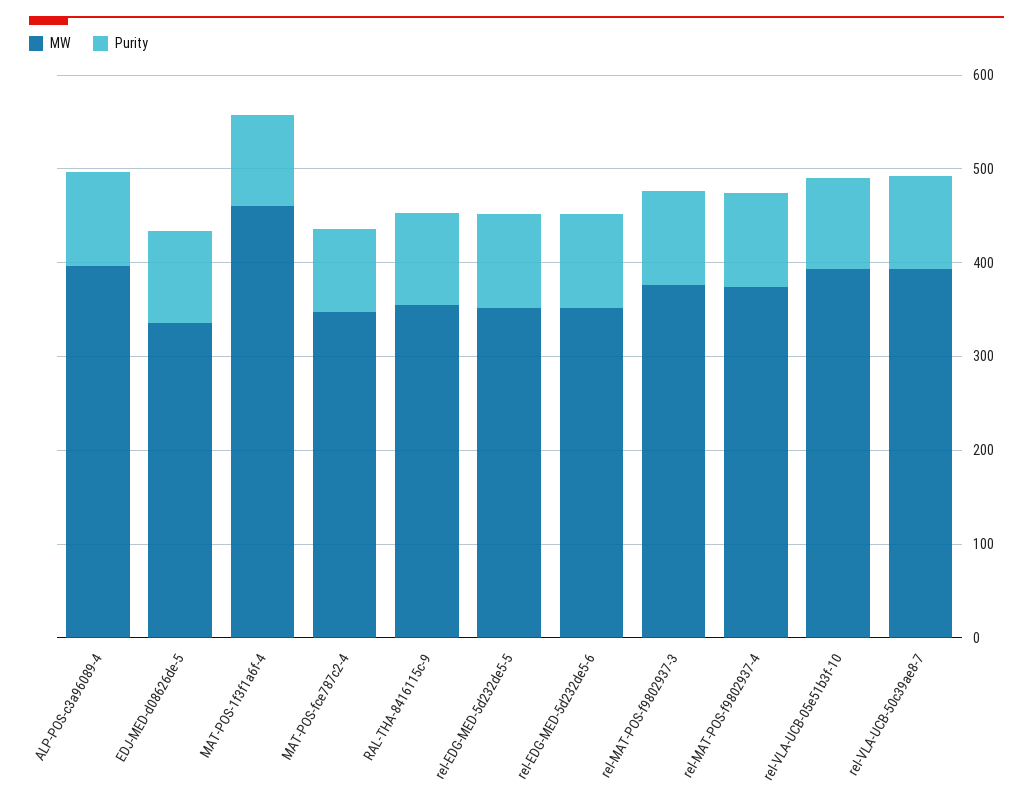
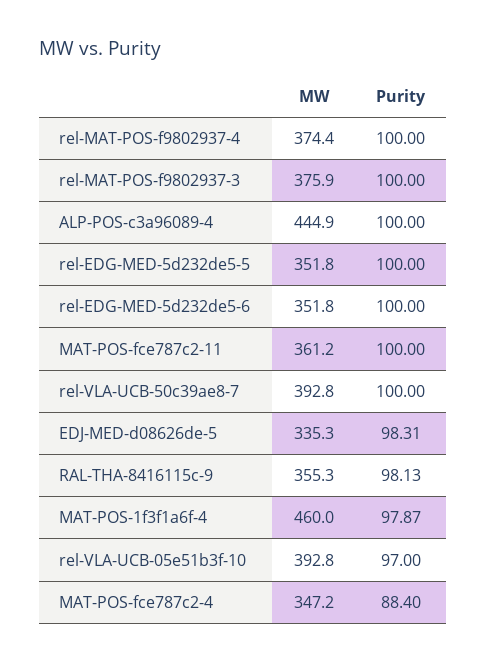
  {
    "MW": {
-     "ALP-POS-c3a96089-4": 400,
+     "ALP-POS-c3a96089-4": 444.9,
      "EDJ-MED-d08626de-5": 335.3,
      "MAT-POS-1f3f1a6f-4": 460,
      "MAT-POS-fce787c2-4": 347.2,
      "RAL-THA-8416115c-9": 355.3,
      "rel-EDG-MED-5d232de5-5": 351.8,
      "rel-EDG-MED-5d232de5-6": 351.8,
      "rel-MAT-POS-f9802937-3": 375.9,
      "rel-MAT-POS-f9802937-4": 374.4,
      "rel-VLA-UCB-05e51b3f-10": 392.8,
-     "rel-VLA-UCB-50c39ae8-7": 392.8
+     "rel-VLA-UCB-50c39ae8-7": 392.8,
+     "MAT-POS-fce787c2-11": 361.2
    },
    "Purity": {
      "ALP-POS-c3a96089-4": 100,
      "EDJ-MED-d08626de-5": 98.31,
      "MAT-POS-1f3f1a6f-4": 97.87,
      "MAT-POS-fce787c2-4": 88.4,
      "RAL-THA-8416115c-9": 98.13,
      "rel-EDG-MED-5d232de5-5": 100,
      "rel-EDG-MED-5d232de5-6": 100,
      "rel-MAT-POS-f9802937-3": 100,
      "rel-MAT-POS-f9802937-4": 100,
      "rel-VLA-UCB-05e51b3f-10": 97,
-     "rel-VLA-UCB-50c39ae8-7": 100
+     "rel-VLA-UCB-50c39ae8-7": 100,
+     "MAT-POS-fce787c2-11": 100
    }
  }

